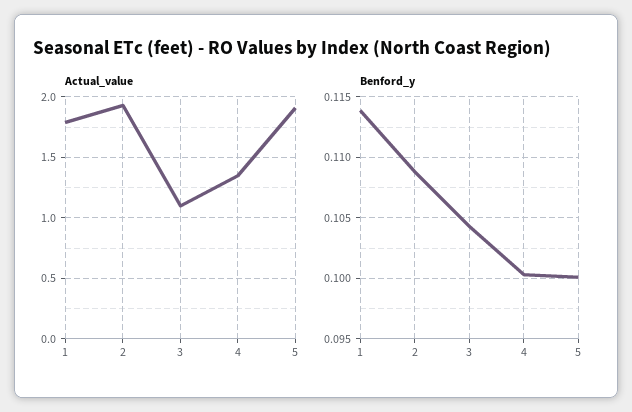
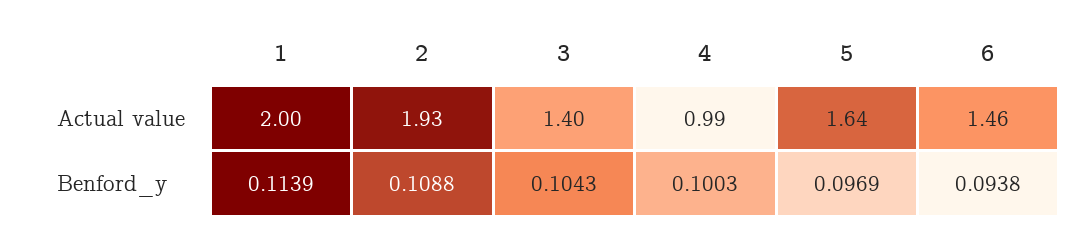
  {
    "Actual_value": {
-     "1": 1.8,
+     "1": 2,
      "2": 1.93,
-     "3": 1.1,
+     "3": 1.4,
-     "4": 1.35,
+     "4": 0.99,
-     "5": 1.9
+     "5": 1.64,
+     "6": 1.46
    },
    "Benford_y": {
      "1": 0.1139,
      "2": 0.1088,
      "3": 0.1043,
      "4": 0.1003,
-     "5": 0.1
+     "5": 0.0969,
+     "6": 0.0938
    }
  }

